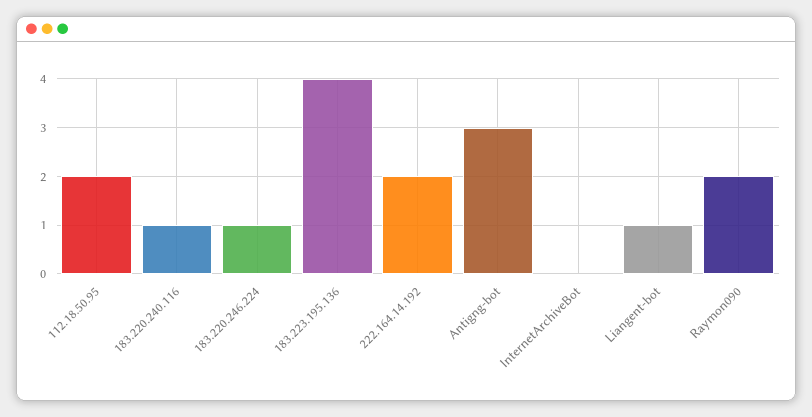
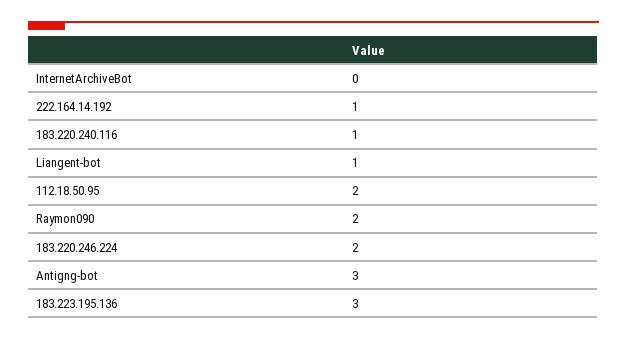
  {
    "112.18.50.95": 2,
    "183.220.240.116": 1,
-   "183.220.246.224": 1,
+   "183.220.246.224": 2,
-   "183.223.195.136": 4,
+   "183.223.195.136": 3,
-   "222.164.14.192": 2,
+   "222.164.14.192": 1,
    "Antigng-bot": 3,
    "InternetArchiveBot": 0,
    "Liangent-bot": 1,
    "Raymon090": 2
  }

